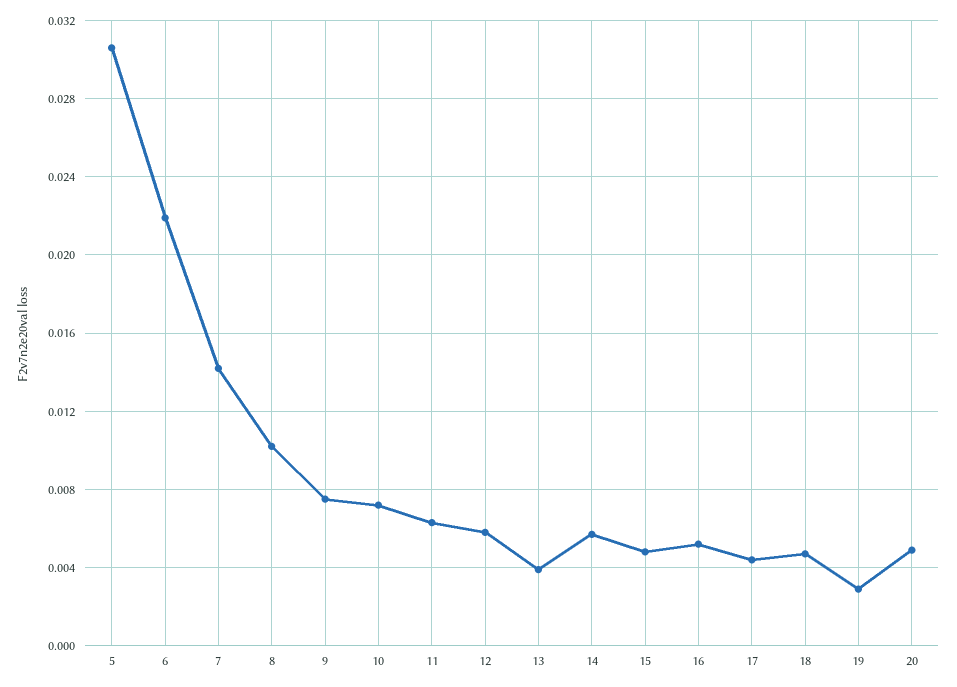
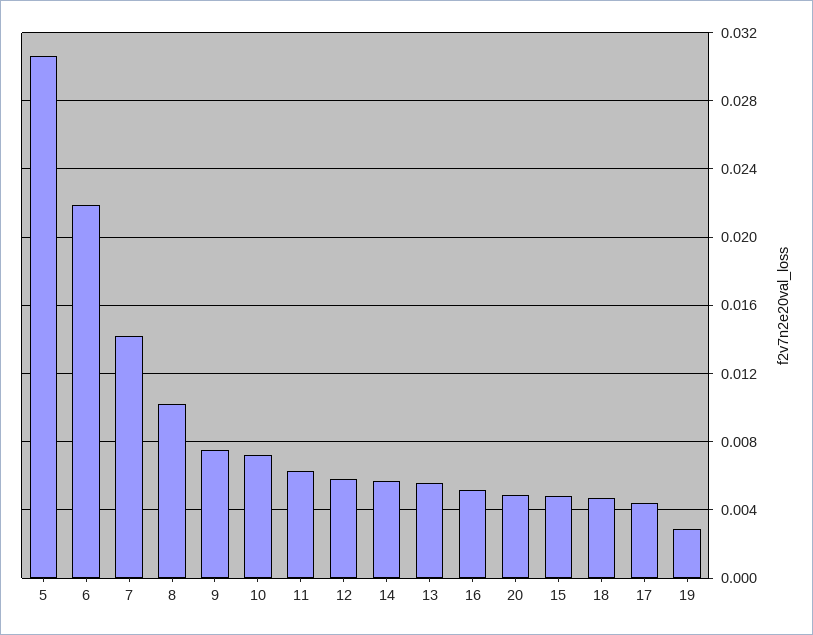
  {
    "5": 0.0305,
    "6": 0.022,
    "7": 0.014,
    "8": 0.01,
    "9": 0.0075,
    "10": 0.007,
    "11": 0.0065,
    "12": 0.006,
-   "13": 0.004,
+   "13": 0.0055,
    "14": 0.0055,
    "15": 0.005,
    "16": 0.005,
    "17": 0.0045,
    "18": 0.0045,
    "19": 0.003,
    "20": 0.005
  }

